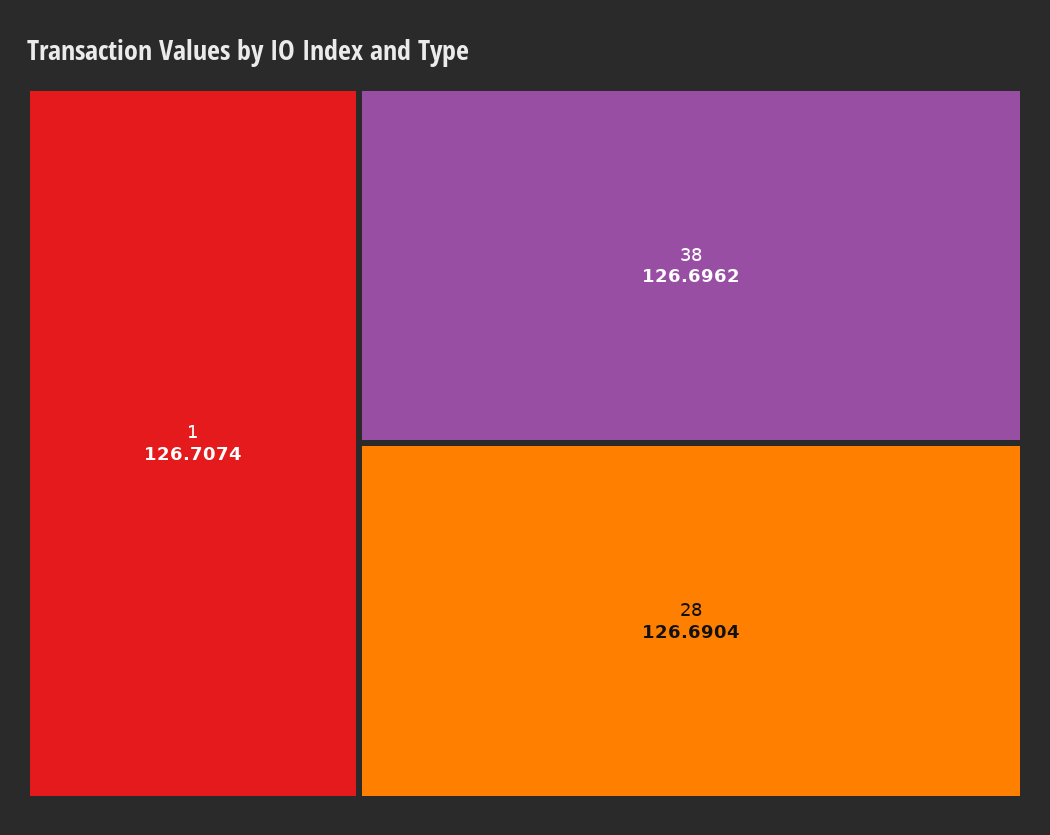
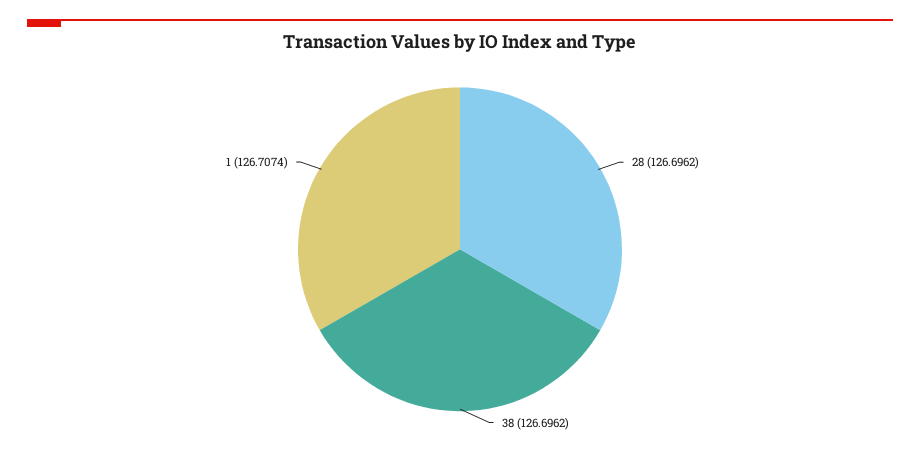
  {
    "1": 126.7074,
    "38": 126.6962,
-   "28": 126.6904
+   "28": 126.6962
  }

